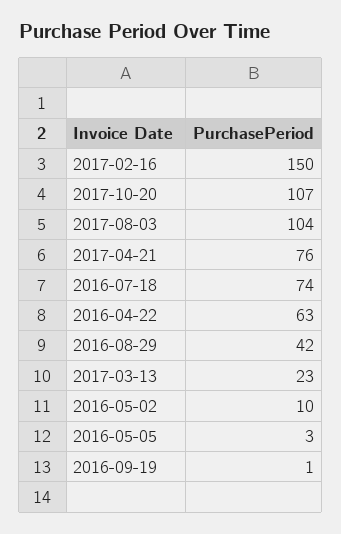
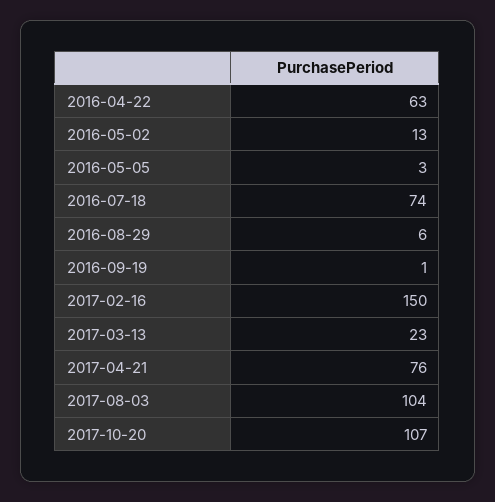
  {
    "2017-02-16": 150,
    "2017-10-20": 107,
    "2017-08-03": 104,
    "2017-04-21": 76,
    "2016-07-18": 74,
    "2016-04-22": 63,
-   "2016-08-29": 42,
+   "2016-08-29": 6,
    "2017-03-13": 23,
-   "2016-05-02": 10,
+   "2016-05-02": 13,
    "2016-05-05": 3,
    "2016-09-19": 1
  }

